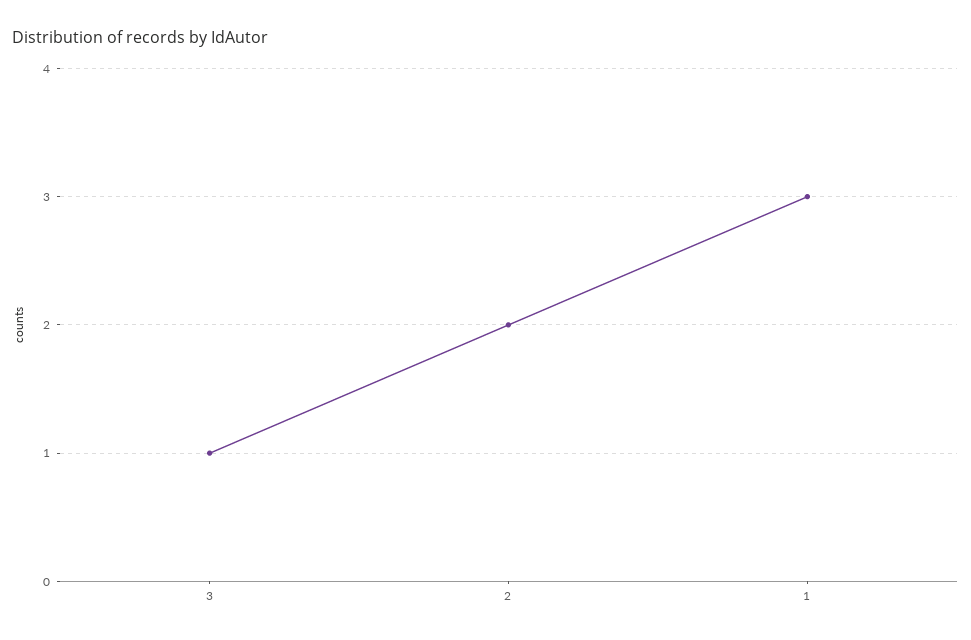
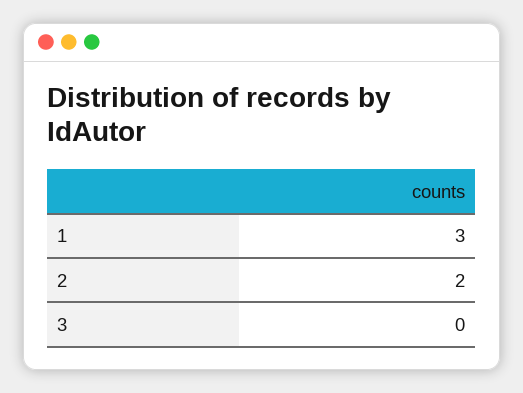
  {
-   "3": 1,
+   "3": 0,
    "2": 2,
    "1": 3
  }

